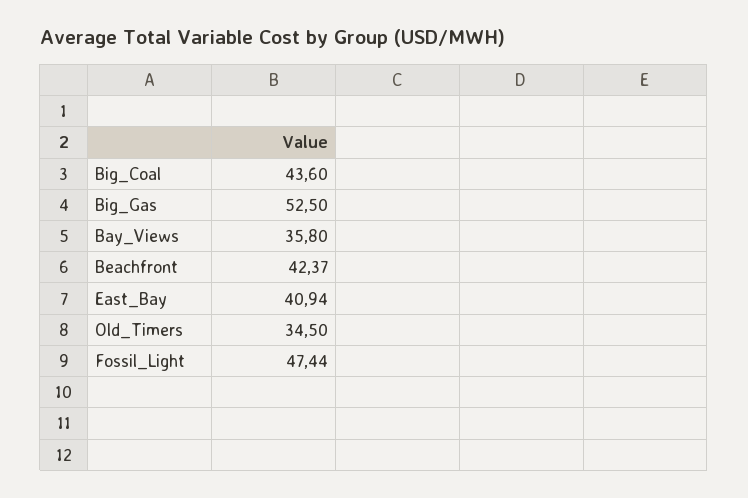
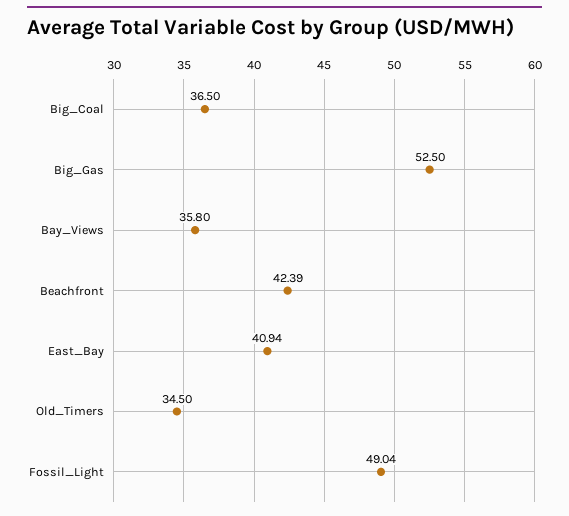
  {
-   "Big_Coal": 43.6,
+   "Big_Coal": 36.5,
    "Big_Gas": 52.5,
    "Bay_Views": 35.8,
-   "Beachfront": 42.37,
+   "Beachfront": 42.39,
    "East_Bay": 40.94,
    "Old_Timers": 34.5,
-   "Fossil_Light": 47.44
+   "Fossil_Light": 49.04
  }

